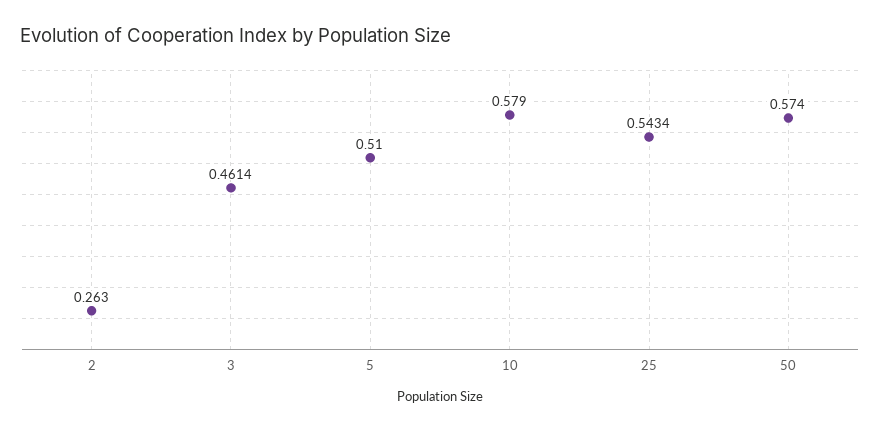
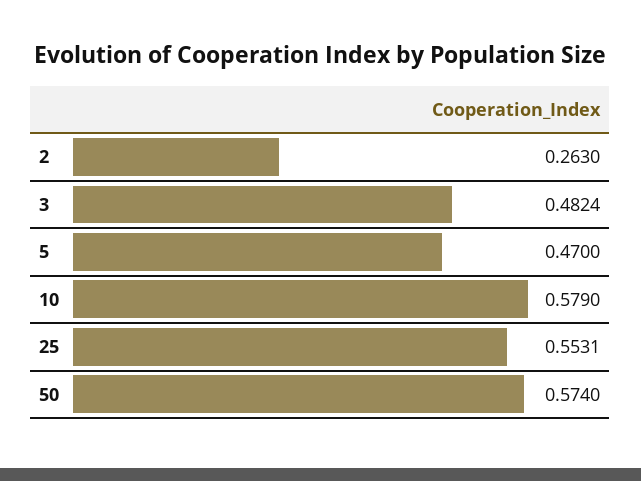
  {
    "2": 0.263,
-   "3": 0.4614,
+   "3": 0.4824,
-   "5": 0.51,
+   "5": 0.47,
    "10": 0.579,
-   "25": 0.5434,
+   "25": 0.5531,
    "50": 0.574
  }

